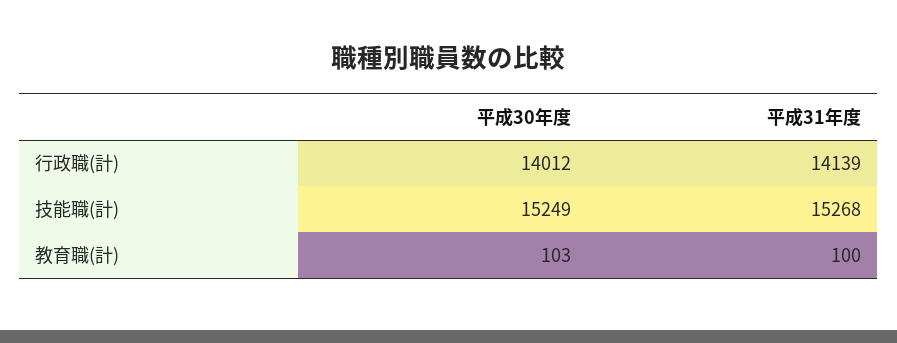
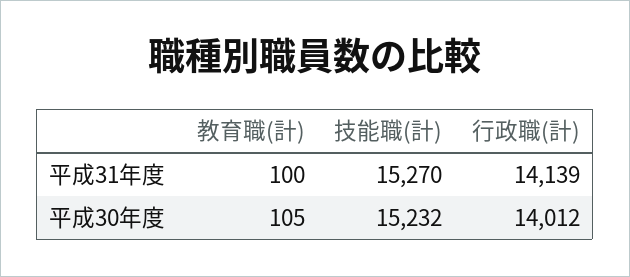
  {
    "平成30年度": {
      "行政職(計)": 14012,
-     "技能職(計)": 15249,
+     "技能職(計)": 15232,
-     "教育職(計)": 103
+     "教育職(計)": 105
    },
    "平成31年度": {
      "行政職(計)": 14139,
-     "技能職(計)": 15268,
+     "技能職(計)": 15270,
      "教育職(計)": 100
    }
  }

